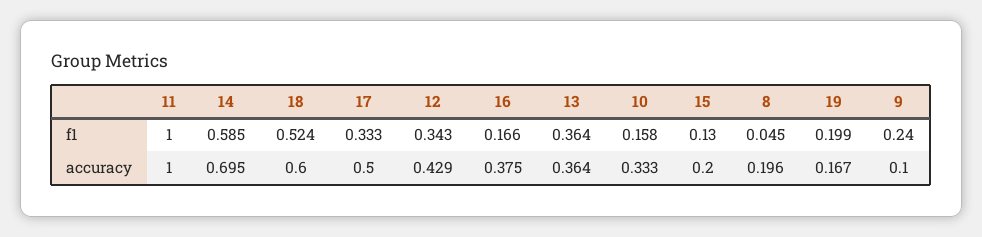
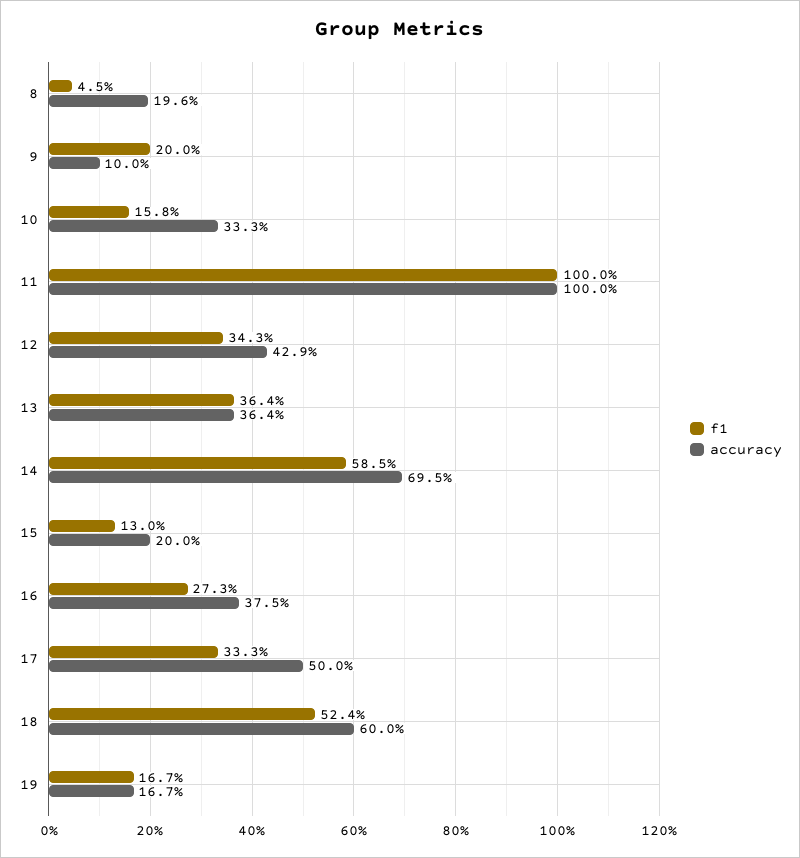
  {
    "f1": {
      "11": 1,
      "14": 0.585,
      "18": 0.524,
      "17": 0.333,
      "12": 0.343,
-     "16": 0.166,
+     "16": 0.273,
      "13": 0.364,
      "10": 0.158,
      "15": 0.13,
      "8": 0.045,
-     "19": 0.199,
+     "19": 0.167,
-     "9": 0.24
+     "9": 0.2
    },
    "accuracy": {
      "11": 1,
      "14": 0.695,
      "18": 0.6,
      "17": 0.5,
      "12": 0.429,
      "16": 0.375,
      "13": 0.364,
      "10": 0.333,
      "15": 0.2,
      "8": 0.196,
      "19": 0.167,
      "9": 0.1
    }
  }

